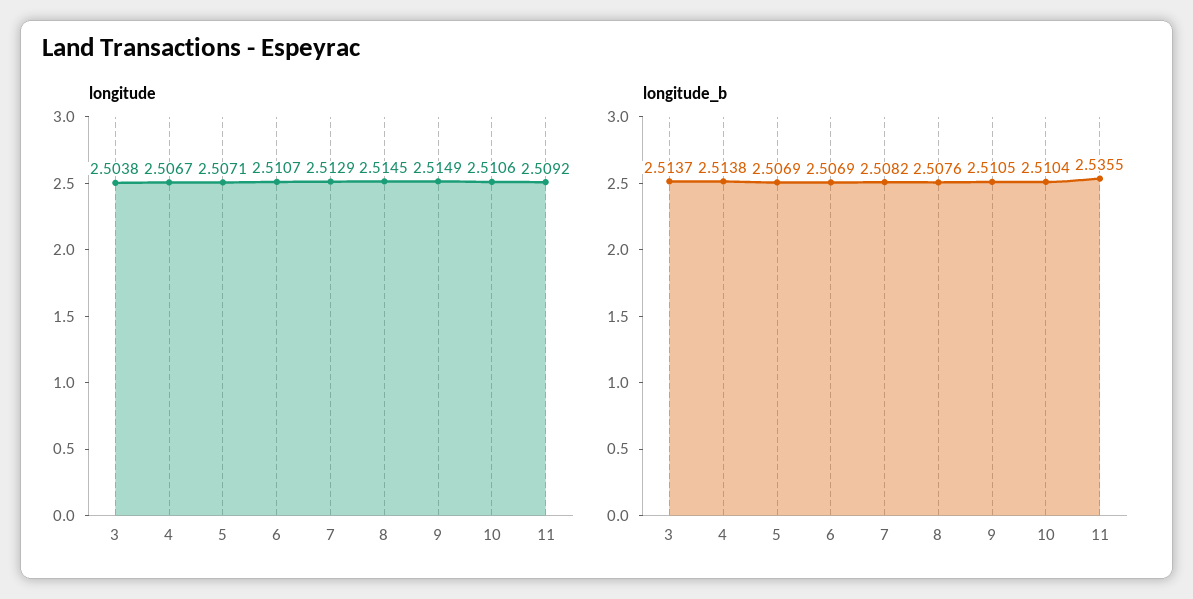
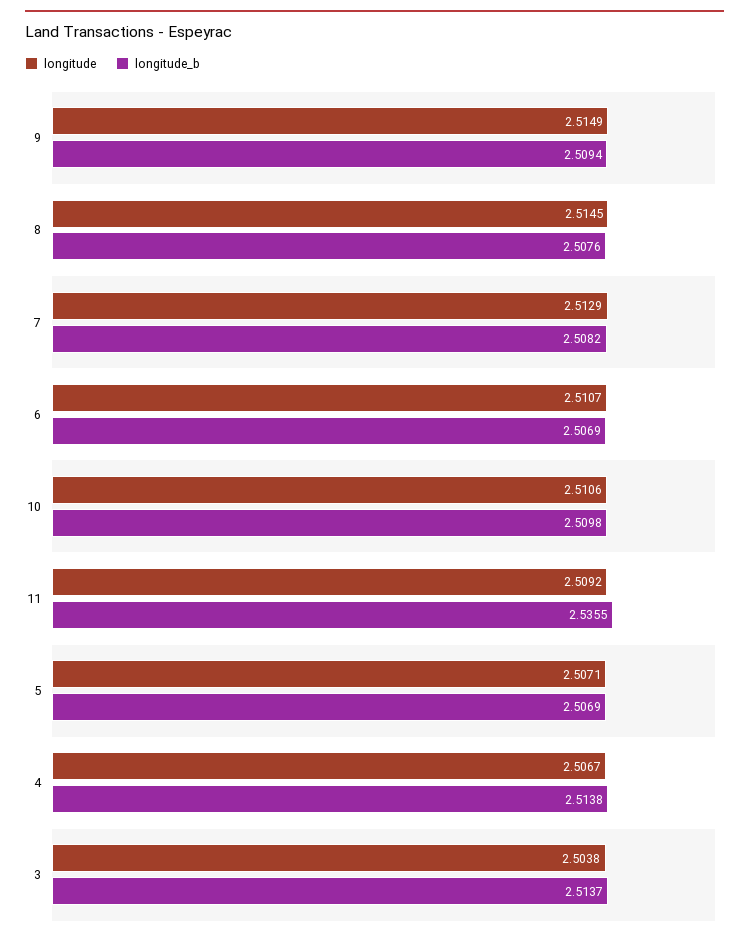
  {
    "longitude": {
      "3": 2.5038,
      "4": 2.5067,
      "5": 2.5071,
      "6": 2.5107,
      "7": 2.5129,
      "8": 2.5145,
      "9": 2.5149,
      "10": 2.5106,
      "11": 2.5092
    },
    "longitude_b": {
      "3": 2.5137,
      "4": 2.5138,
      "5": 2.5069,
      "6": 2.5069,
      "7": 2.5082,
      "8": 2.5076,
-     "9": 2.5105,
+     "9": 2.5094,
-     "10": 2.5104,
+     "10": 2.5098,
      "11": 2.5355
    }
  }

